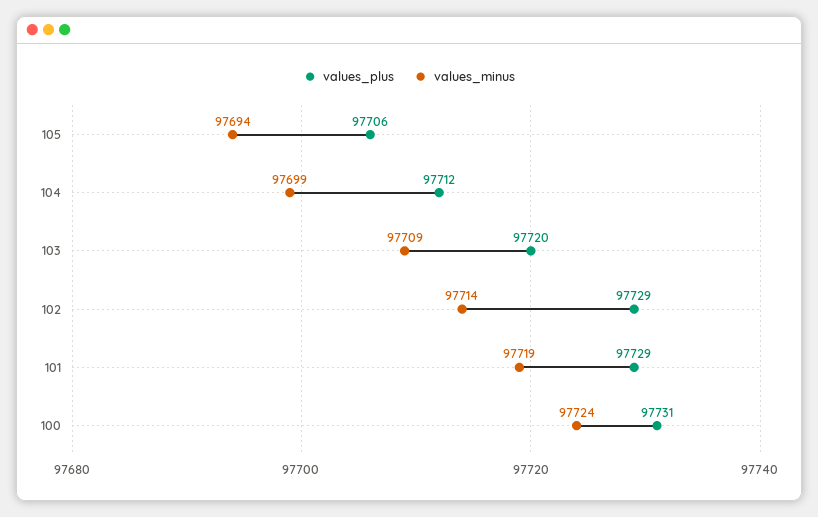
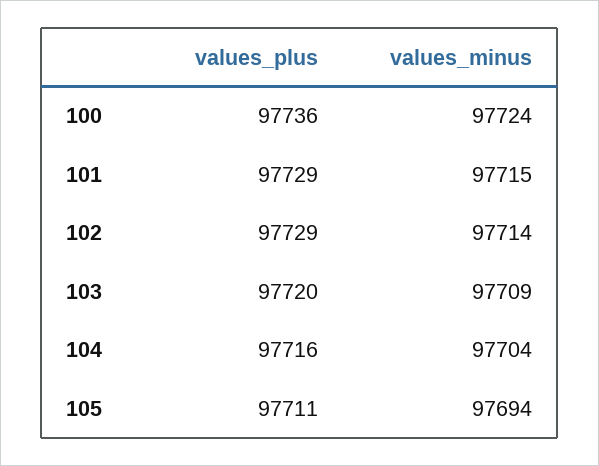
  {
    "values_plus": {
-     "105": 97706,
+     "105": 97711,
-     "104": 97712,
+     "104": 97716,
      "103": 97720,
      "102": 97729,
      "101": 97729,
-     "100": 97731
+     "100": 97736
    },
    "values_minus": {
      "105": 97694,
-     "104": 97699,
+     "104": 97704,
      "103": 97709,
      "102": 97714,
-     "101": 97719,
+     "101": 97715,
      "100": 97724
    }
  }

